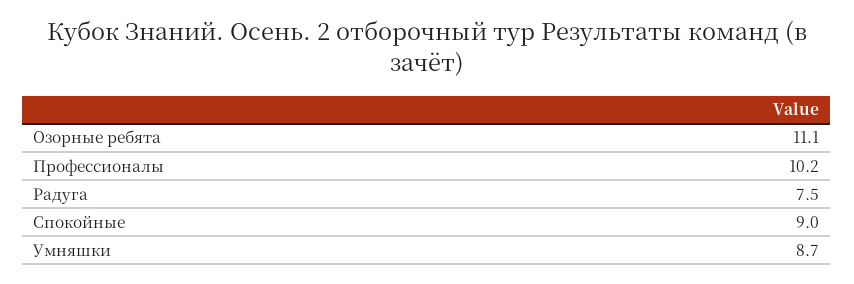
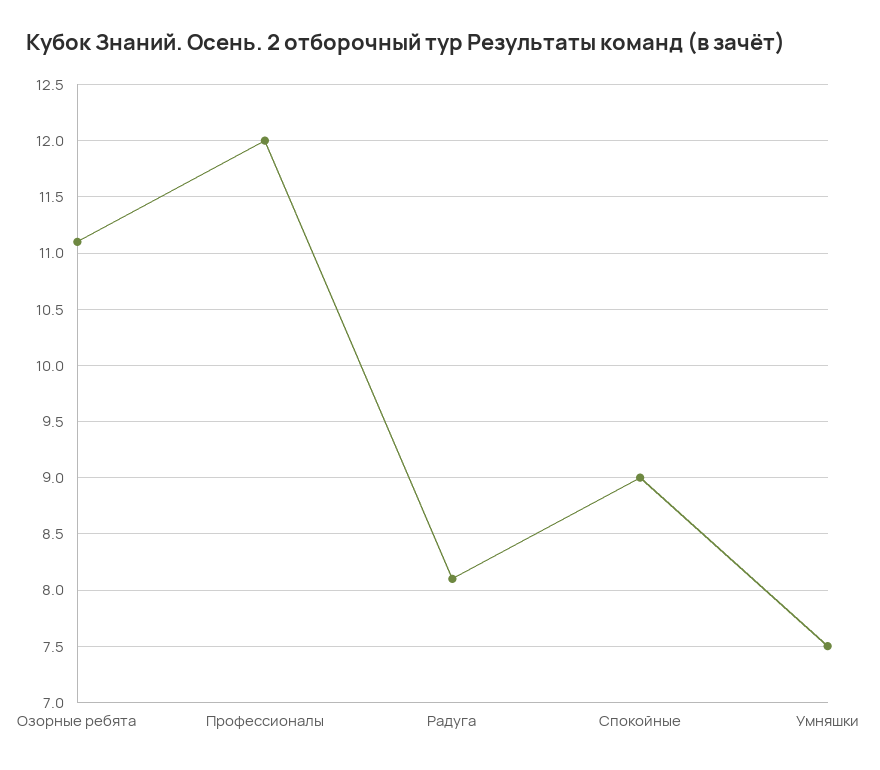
  {
    "Озорные ребята": 11.1,
-   "Профессионалы": 10.2,
+   "Профессионалы": 12,
-   "Радуга": 7.5,
+   "Радуга": 8.1,
    "Спокойные": 9,
-   "Умняшки": 8.7
+   "Умняшки": 7.5
  }

